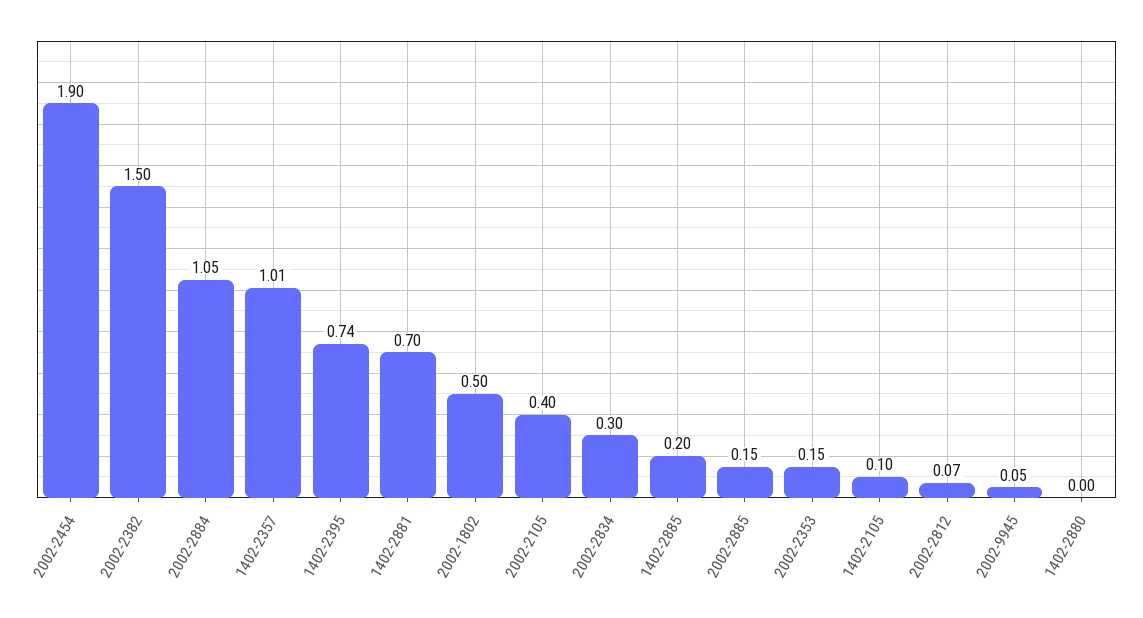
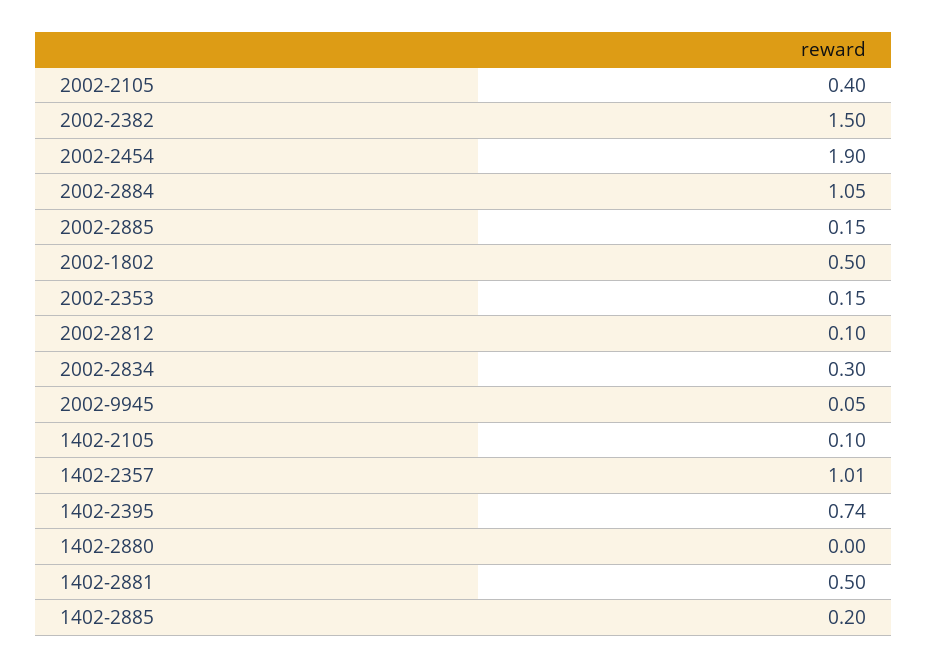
  {
    "2002-2454": 1.9,
    "2002-2382": 1.5,
    "2002-2884": 1.05,
    "1402-2357": 1.01,
    "1402-2395": 0.74,
-   "1402-2881": 0.7,
+   "1402-2881": 0.5,
    "2002-1802": 0.5,
    "2002-2105": 0.4,
    "2002-2834": 0.3,
    "1402-2885": 0.2,
    "2002-2885": 0.15,
    "2002-2353": 0.15,
    "1402-2105": 0.1,
-   "2002-2812": 0.07,
+   "2002-2812": 0.1,
    "2002-9945": 0.05,
    "1402-2880": 0
  }

